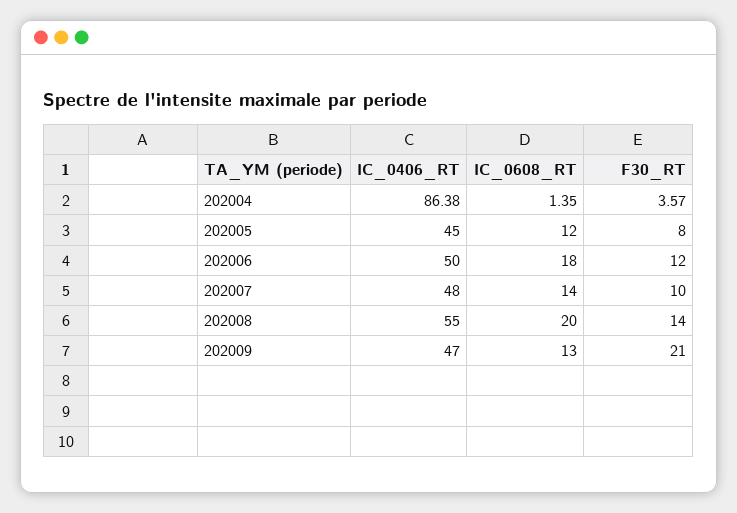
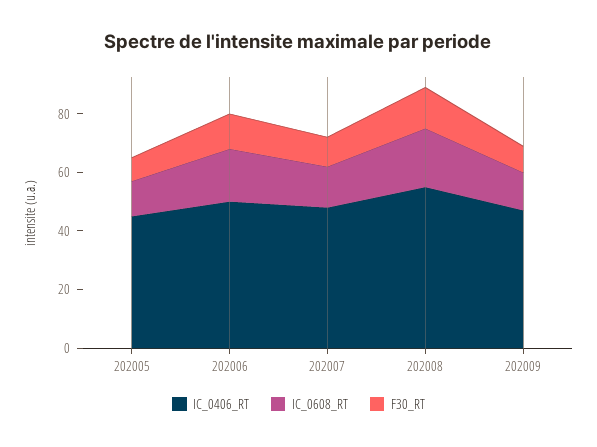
  {
    "IC_0406_RT": {
-     "202004": 86.38,
      "202005": 45,
      "202006": 50,
      "202007": 48,
      "202008": 55,
      "202009": 47
    },
    "IC_0608_RT": {
-     "202004": 1.35,
      "202005": 12,
      "202006": 18,
      "202007": 14,
      "202008": 20,
      "202009": 13
    },
    "F30_RT": {
-     "202004": 3.57,
      "202005": 8,
      "202006": 12,
      "202007": 10,
      "202008": 14,
-     "202009": 21
+     "202009": 10
    }
  }

